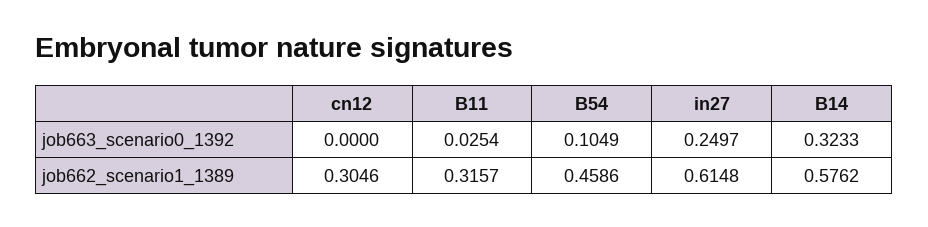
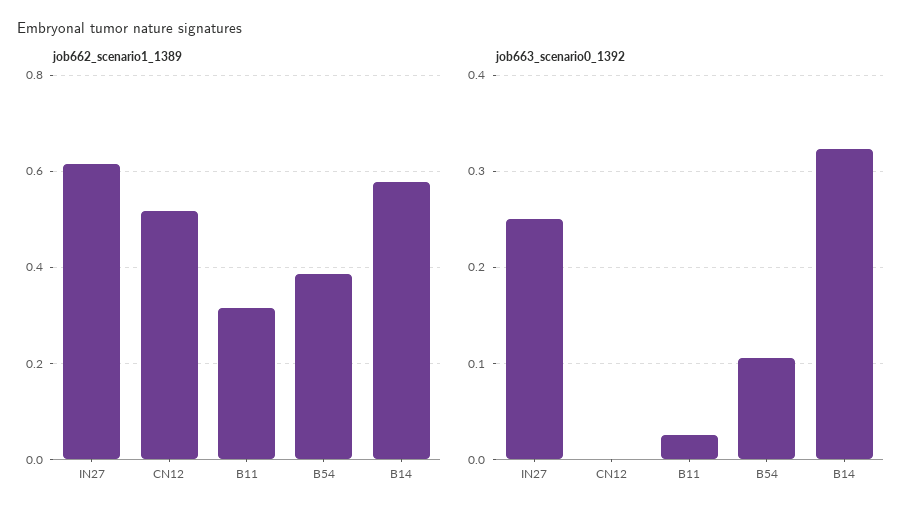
  {
    "job663_scenario0_1392": {
      "cn12": 0,
      "B11": 0.0254,
      "B54": 0.1049,
      "in27": 0.2497,
      "B14": 0.3233
    },
    "job662_scenario1_1389": {
-     "cn12": 0.3046,
+     "cn12": 0.52,
      "B11": 0.3157,
-     "B54": 0.4586,
+     "B54": 0.38,
      "in27": 0.6148,
      "B14": 0.5762
    }
  }

